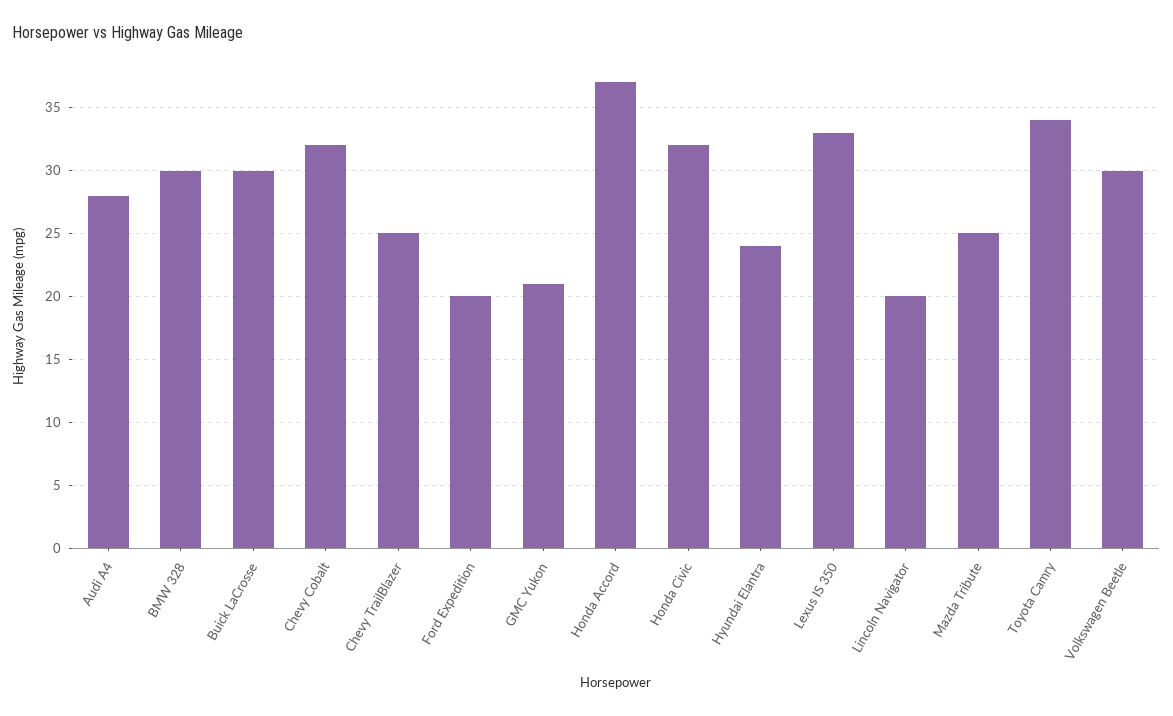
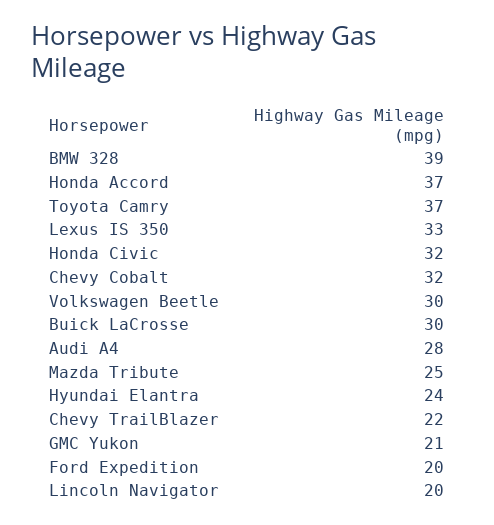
  {
    "Audi A4": 28,
-   "BMW 328": 30,
+   "BMW 328": 39,
    "Buick LaCrosse": 30,
    "Chevy Cobalt": 32,
-   "Chevy TrailBlazer": 25,
+   "Chevy TrailBlazer": 22,
    "Ford Expedition": 20,
    "GMC Yukon": 21,
    "Honda Accord": 37,
    "Honda Civic": 32,
    "Hyundai Elantra": 24,
    "Lexus IS 350": 33,
    "Lincoln Navigator": 20,
    "Mazda Tribute": 25,
-   "Toyota Camry": 34,
+   "Toyota Camry": 37,
    "Volkswagen Beetle": 30
  }

